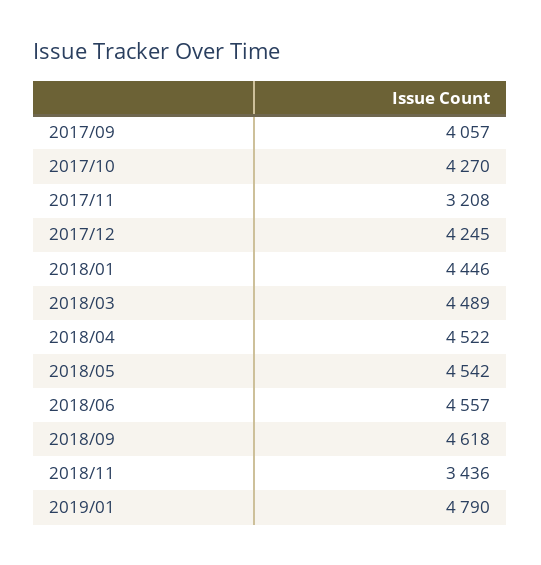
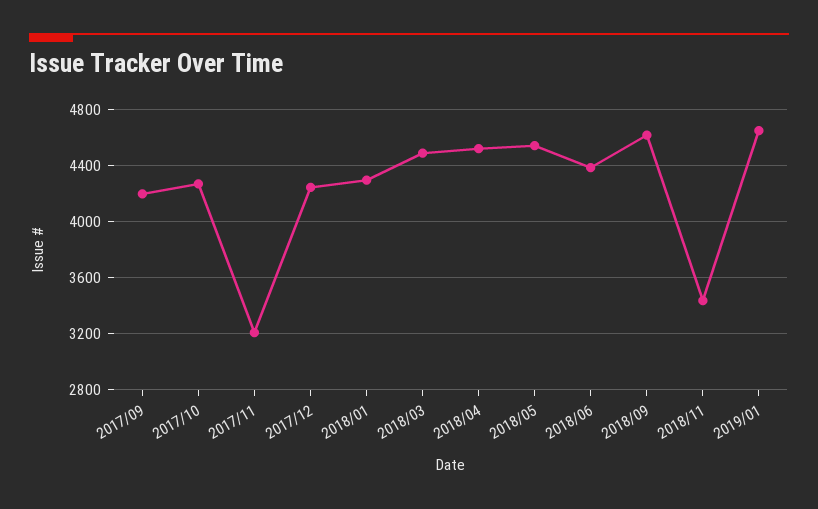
  {
-   "2017/09": 4057,
+   "2017/09": 4200,
    "2017/10": 4270,
    "2017/11": 3208,
    "2017/12": 4245,
-   "2018/01": 4446,
+   "2018/01": 4300,
    "2018/03": 4489,
    "2018/04": 4522,
    "2018/05": 4542,
-   "2018/06": 4557,
+   "2018/06": 4400,
    "2018/09": 4618,
    "2018/11": 3436,
-   "2019/01": 4790
+   "2019/01": 4650
  }

